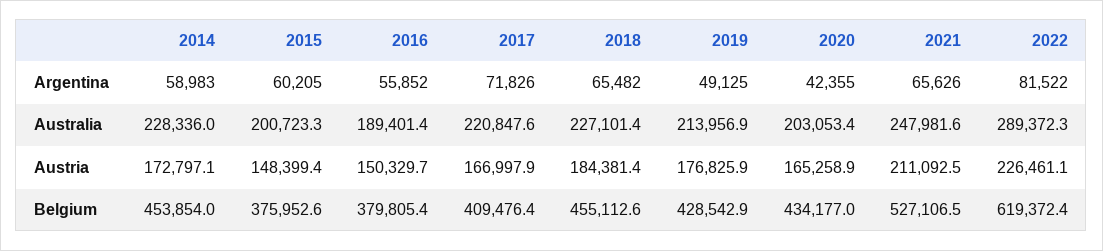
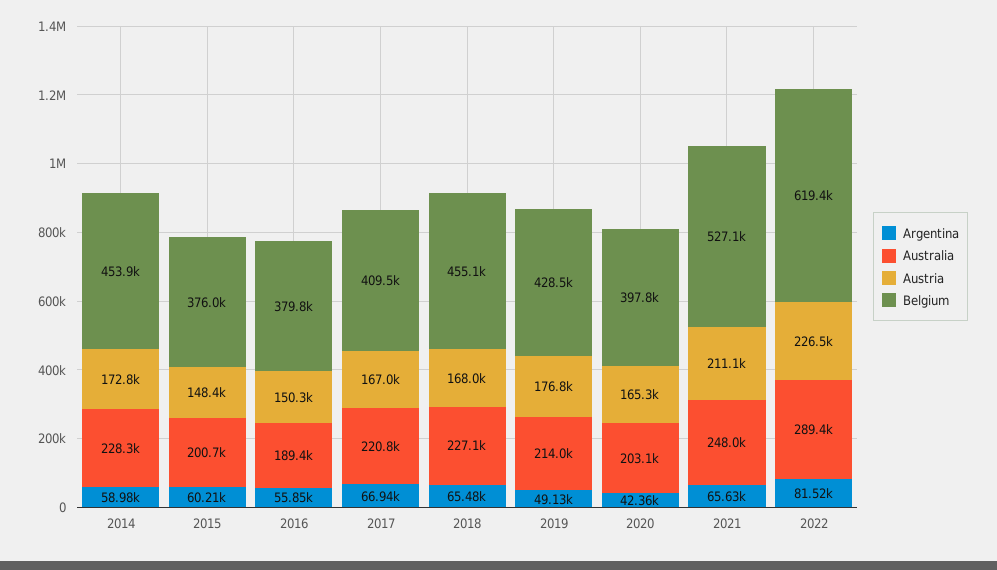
  {
    "Argentina": {
      "2014": 58983,
      "2015": 60205,
      "2016": 55852,
-     "2017": 71826,
+     "2017": 66940,
      "2018": 65482,
      "2019": 49125,
      "2020": 42355,
      "2021": 65626,
      "2022": 81522
    },
    "Australia": {
      "2014": 228336,
      "2015": 200723.3,
      "2016": 189401.4,
      "2017": 220847.6,
      "2018": 227101.4,
      "2019": 213956.9,
      "2020": 203053.4,
      "2021": 247981.6,
      "2022": 289372.3
    },
    "Austria": {
      "2014": 172797.1,
      "2015": 148399.4,
      "2016": 150329.7,
      "2017": 166997.9,
-     "2018": 184381.4,
+     "2018": 168000,
      "2019": 176825.9,
      "2020": 165258.9,
      "2021": 211092.5,
      "2022": 226461.1
    },
    "Belgium": {
      "2014": 453854,
      "2015": 375952.6,
      "2016": 379805.4,
      "2017": 409476.4,
      "2018": 455112.6,
      "2019": 428542.9,
-     "2020": 434177,
+     "2020": 397800,
      "2021": 527106.5,
      "2022": 619372.4
    }
  }

